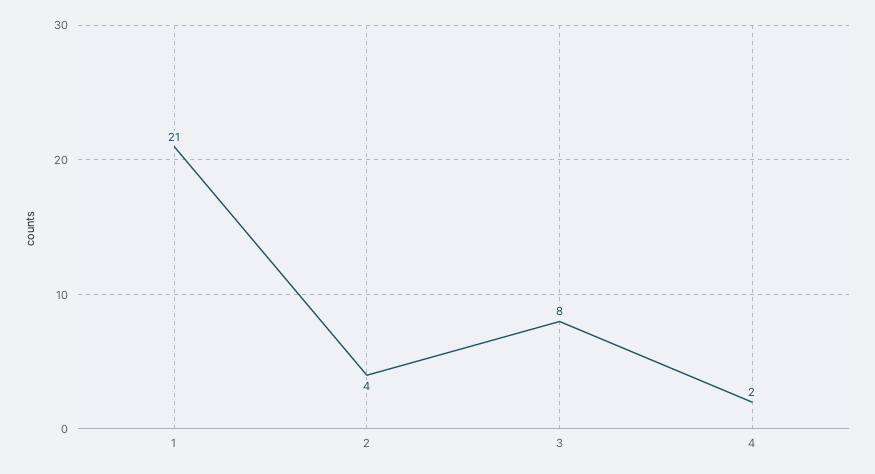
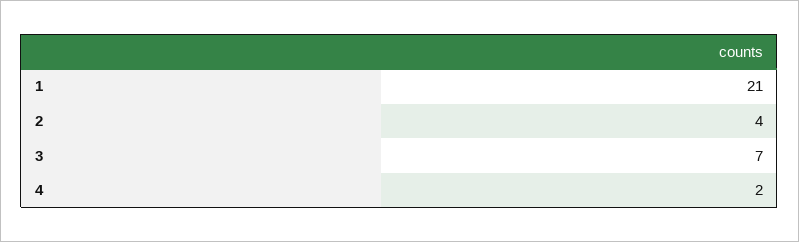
  {
    "1": 21,
    "2": 4,
-   "3": 8,
+   "3": 7,
    "4": 2
  }

